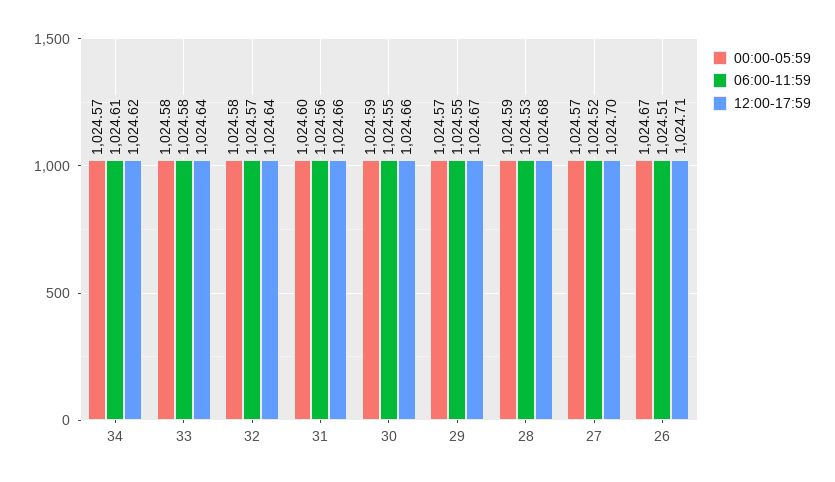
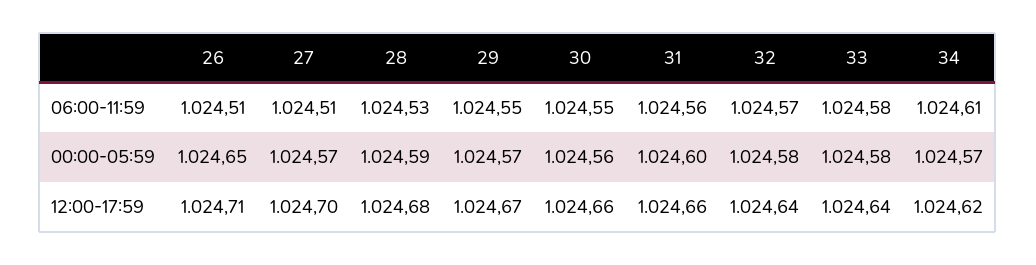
  {
    "00:00-05:59": {
      "34": 1024.57,
      "33": 1024.58,
      "32": 1024.58,
      "31": 1024.6,
-     "30": 1024.59,
+     "30": 1024.56,
      "29": 1024.57,
      "28": 1024.59,
      "27": 1024.57,
-     "26": 1024.67
+     "26": 1024.65
    },
    "06:00-11:59": {
      "34": 1024.61,
      "33": 1024.58,
      "32": 1024.57,
      "31": 1024.56,
      "30": 1024.55,
      "29": 1024.55,
      "28": 1024.53,
-     "27": 1024.52,
+     "27": 1024.51,
      "26": 1024.51
    },
    "12:00-17:59": {
      "34": 1024.62,
      "33": 1024.64,
      "32": 1024.64,
      "31": 1024.66,
      "30": 1024.66,
      "29": 1024.67,
      "28": 1024.68,
      "27": 1024.7,
      "26": 1024.71
    }
  }

